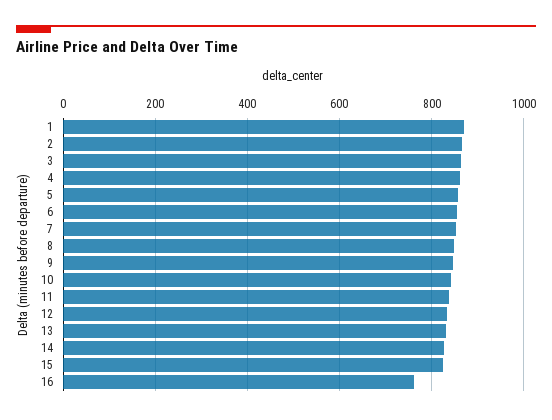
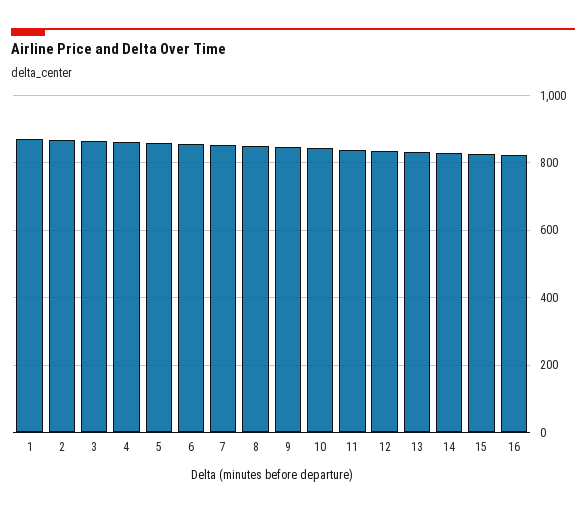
  {
    "1": 880,
    "2": 860,
    "3": 860,
    "4": 860,
    "5": 860,
    "6": 860,
    "7": 860,
    "8": 840,
    "9": 840,
    "10": 840,
    "11": 840,
    "12": 840,
    "13": 840,
    "14": 820,
    "15": 820,
-   "16": 760
+   "16": 820
  }

